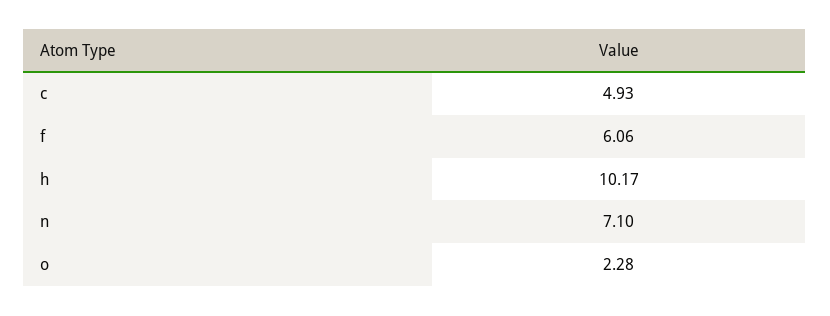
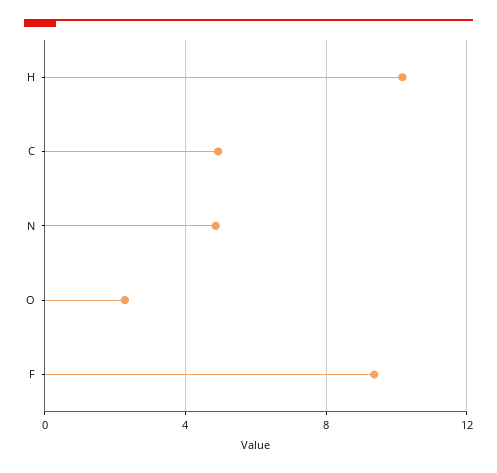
  {
    "c": 4.93,
-   "f": 6.06,
+   "f": 9.5,
    "h": 10.17,
-   "n": 7.1,
+   "n": 5,
    "o": 2.28
  }

